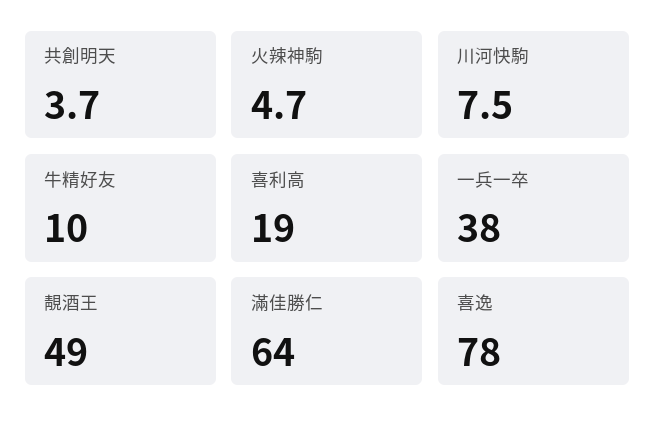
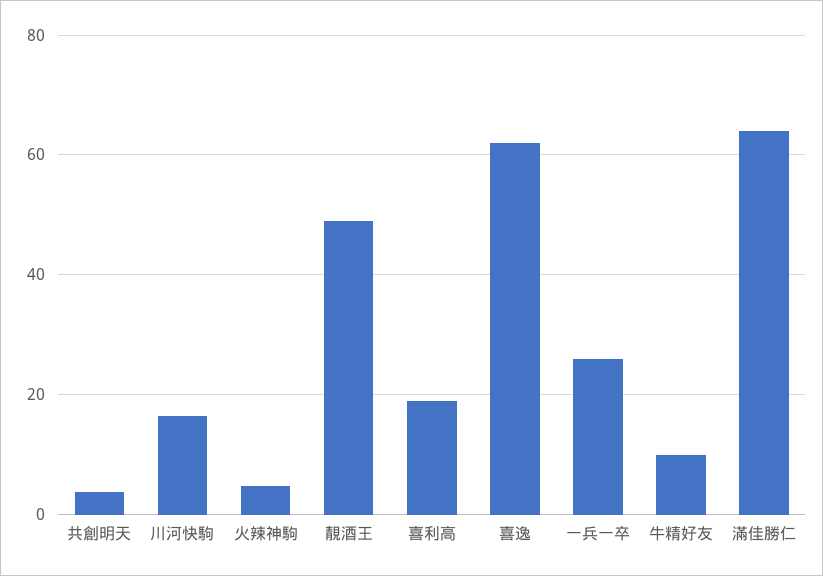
  {
    "共創明天": 3.7,
    "火辣神駒": 4.7,
-   "川河快駒": 7.5,
+   "川河快駒": 16,
    "牛精好友": 10,
    "喜利高": 19,
-   "一兵一卒": 38,
+   "一兵一卒": 26,
    "靚酒王": 49,
    "滿佳勝仁": 64,
-   "喜逸": 78
+   "喜逸": 62
  }

